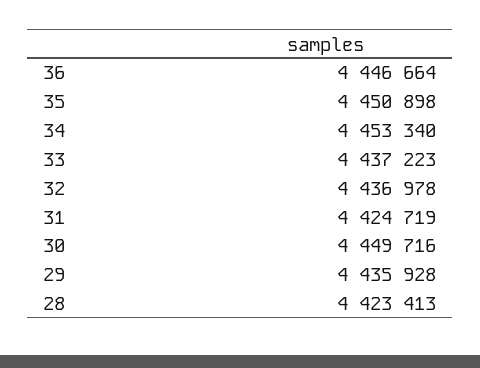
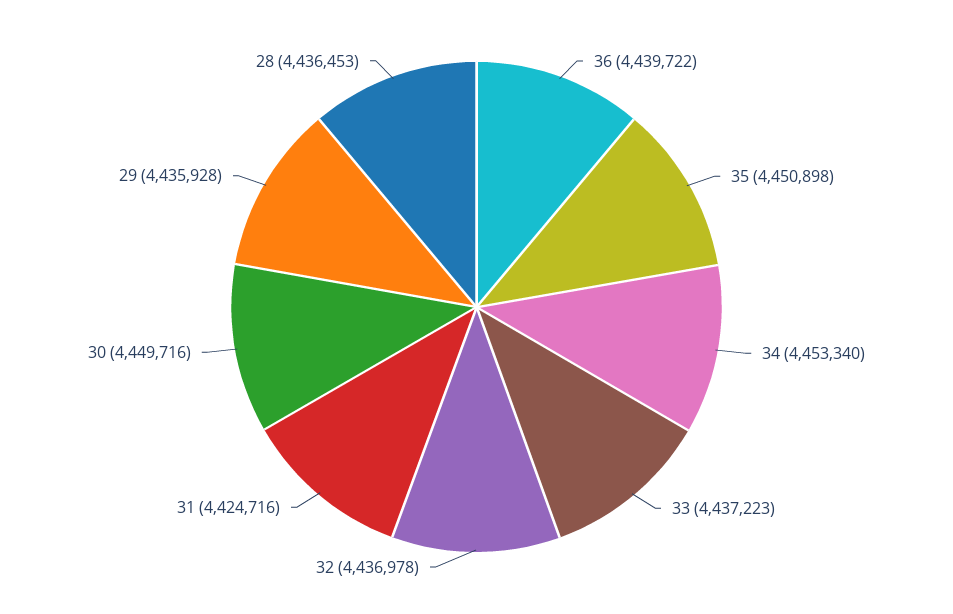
  {
-   "36": 4446664,
+   "36": 4439722,
    "35": 4450898,
    "34": 4453340,
    "33": 4437223,
    "32": 4436978,
-   "31": 4424719,
+   "31": 4424716,
    "30": 4449716,
    "29": 4435928,
-   "28": 4423413
+   "28": 4436453
  }

